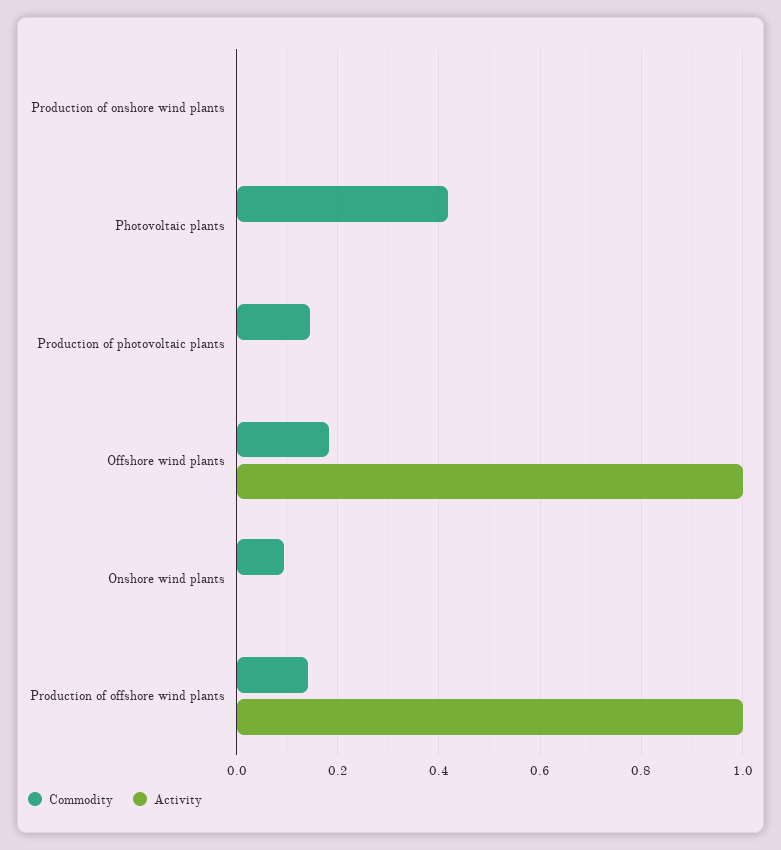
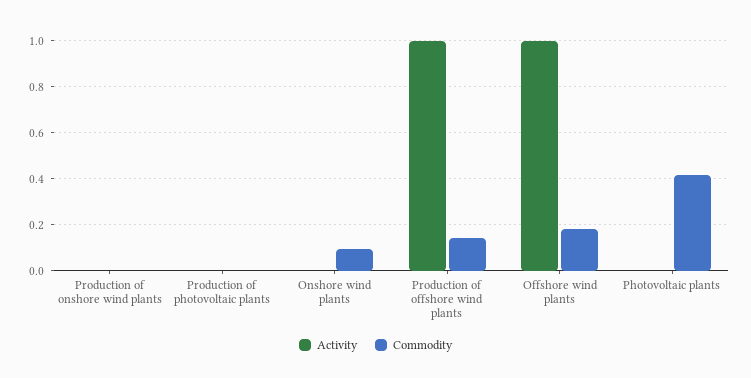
  {
    "Commodity": {
      "Production of onshore wind plants": 0,
      "Photovoltaic plants": 0.42,
-     "Production of photovoltaic plants": 0.14,
+     "Production of photovoltaic plants": 0,
      "Offshore wind plants": 0.18,
      "Onshore wind plants": 0.1,
      "Production of offshore wind plants": 0.14
    },
    "Activity": {
      "Production of onshore wind plants": 0,
      "Photovoltaic plants": 0,
      "Production of photovoltaic plants": 0,
      "Offshore wind plants": 1,
      "Onshore wind plants": 0,
      "Production of offshore wind plants": 1
    }
  }

